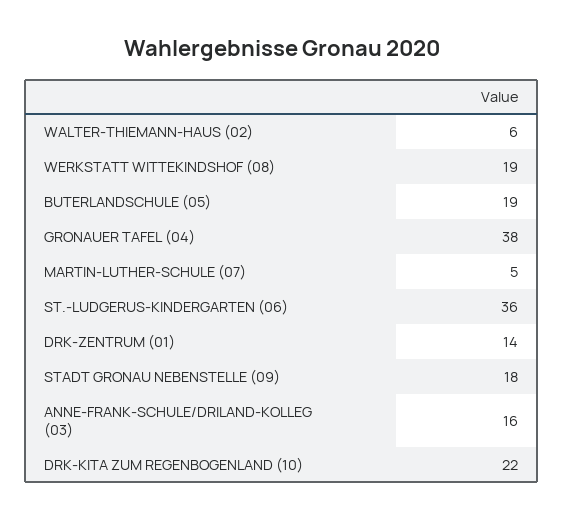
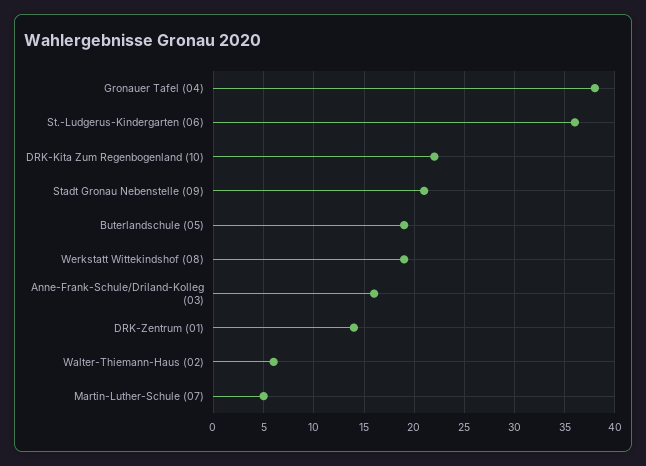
  {
    "WALTER-THIEMANN-HAUS (02)": 6,
    "WERKSTATT WITTEKINDSHOF (08)": 19,
    "BUTERLANDSCHULE (05)": 19,
    "GRONAUER TAFEL (04)": 38,
    "MARTIN-LUTHER-SCHULE (07)": 5,
    "ST.-LUDGERUS-KINDERGARTEN (06)": 36,
    "DRK-ZENTRUM (01)": 14,
-   "STADT GRONAU NEBENSTELLE (09)": 18,
+   "STADT GRONAU NEBENSTELLE (09)": 21,
    "ANNE-FRANK-SCHULE/DRILAND-KOLLEG (03)": 16,
    "DRK-KITA ZUM REGENBOGENLAND (10)": 22
  }

